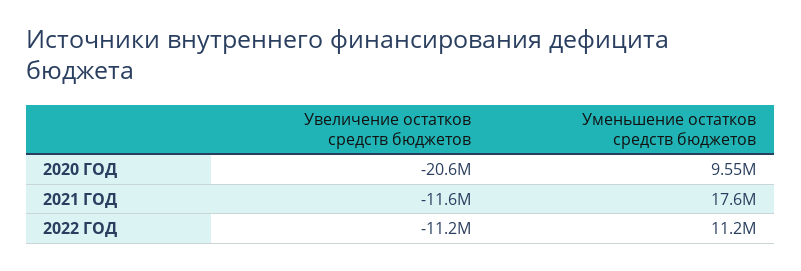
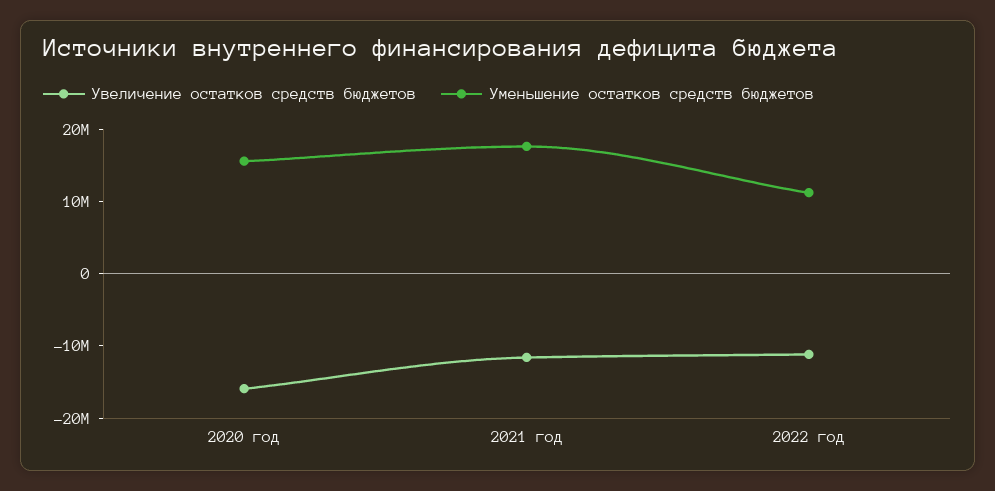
  {
    "Увеличение остатков средств бюджетов": {
-     "2020 ГОД": -20600000,
+     "2020 ГОД": -16000000,
      "2021 ГОД": -11600000,
      "2022 ГОД": -11200000
    },
    "Уменьшение остатков средств бюджетов": {
-     "2020 ГОД": 9550000,
+     "2020 ГОД": 16000000,
      "2021 ГОД": 17600000,
      "2022 ГОД": 11200000
    }
  }

